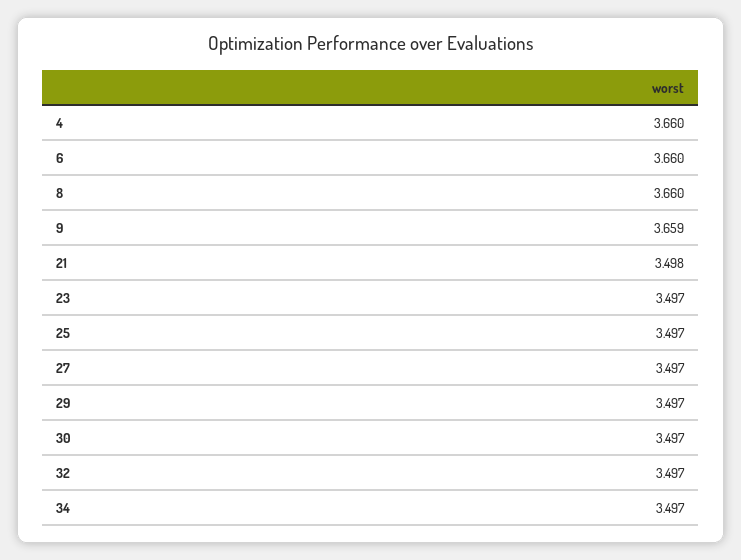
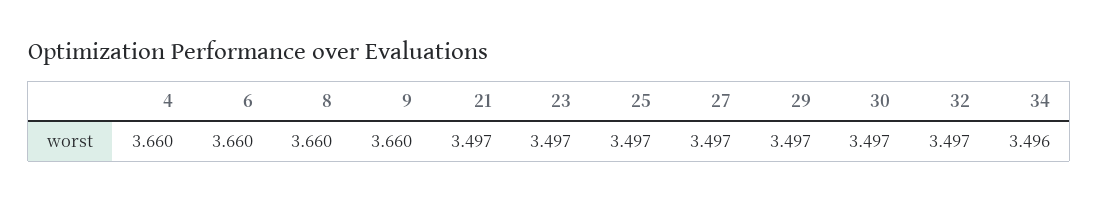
  {
    "4": 3.66,
    "6": 3.66,
    "8": 3.66,
-   "9": 3.659,
+   "9": 3.66,
-   "21": 3.498,
+   "21": 3.497,
    "23": 3.497,
    "25": 3.497,
    "27": 3.497,
    "29": 3.497,
    "30": 3.497,
    "32": 3.497,
-   "34": 3.497
+   "34": 3.496
  }

